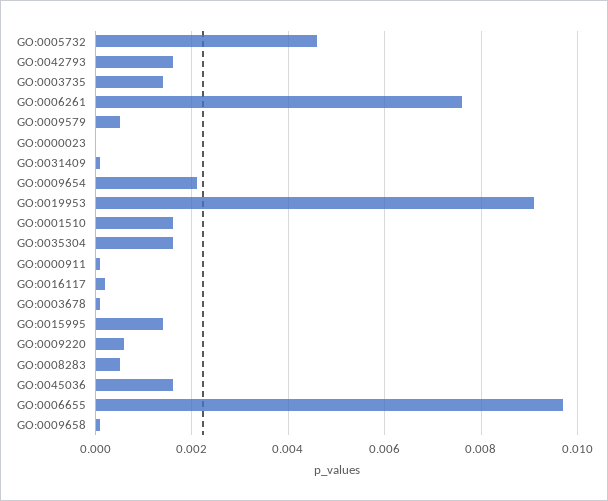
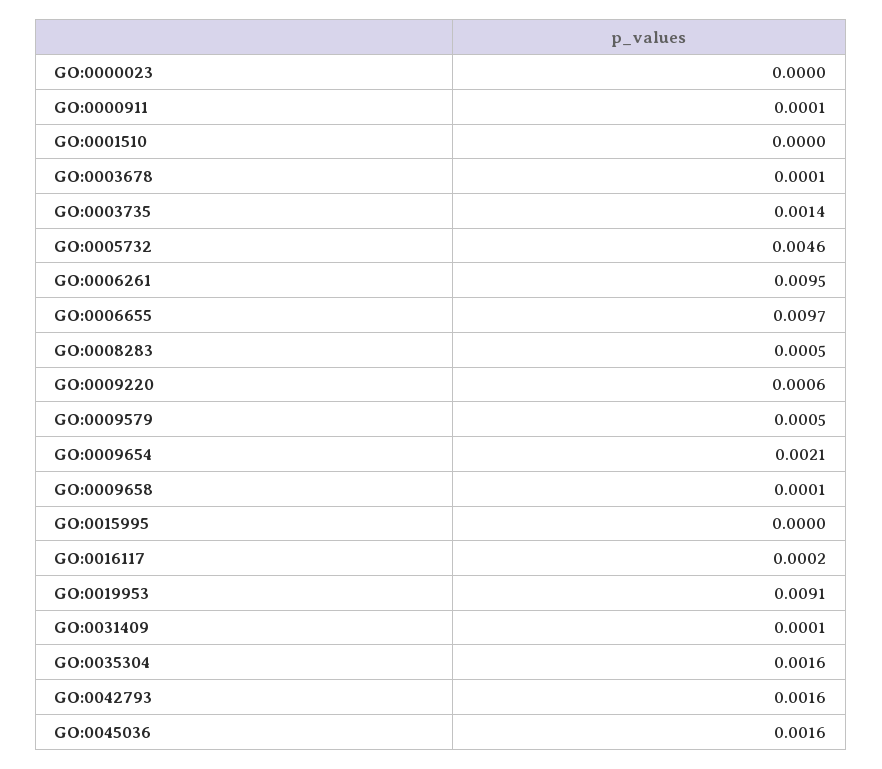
  {
    "GO:0005732": 0.0046,
    "GO:0042793": 0.0016,
    "GO:0003735": 0.0014,
-   "GO:0006261": 0.0075,
+   "GO:0006261": 0.0095,
    "GO:0009579": 0.0005,
    "GO:0000023": 0,
    "GO:0031409": 0.0001,
    "GO:0009654": 0.0021,
    "GO:0019953": 0.0091,
-   "GO:0001510": 0.0015,
+   "GO:0001510": 0,
    "GO:0035304": 0.0016,
    "GO:0000911": 0.0001,
    "GO:0016117": 0.0002,
    "GO:0003678": 0.0001,
-   "GO:0015995": 0.0015,
+   "GO:0015995": 0,
    "GO:0009220": 0.0006,
    "GO:0008283": 0.0005,
    "GO:0045036": 0.0016,
    "GO:0006655": 0.0097,
    "GO:0009658": 0.0001
  }

